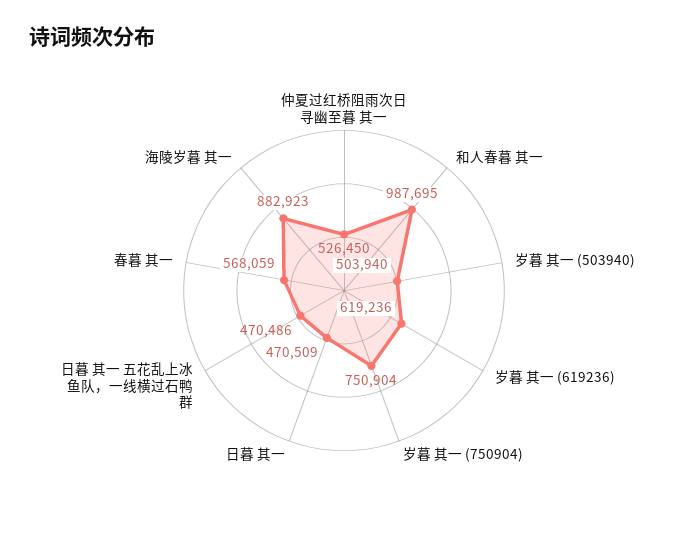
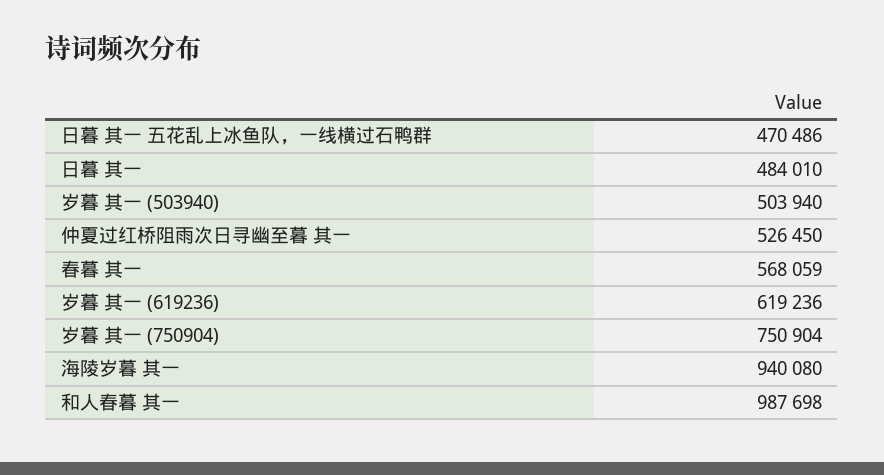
  {
    "仲夏过红桥阻雨次日寻幽至暮 其一": 526450,
-   "和人春暮 其一": 987695,
+   "和人春暮 其一": 987698,
    "岁暮 其一 (503940)": 503940,
    "岁暮 其一 (619236)": 619236,
    "岁暮 其一 (750904)": 750904,
-   "日暮 其一": 470509,
+   "日暮 其一": 484010,
    "日暮 其一 五花乱上冰鱼队，一线横过石鸭群": 470486,
    "春暮 其一": 568059,
-   "海陵岁暮 其一": 882923
+   "海陵岁暮 其一": 940080
  }

